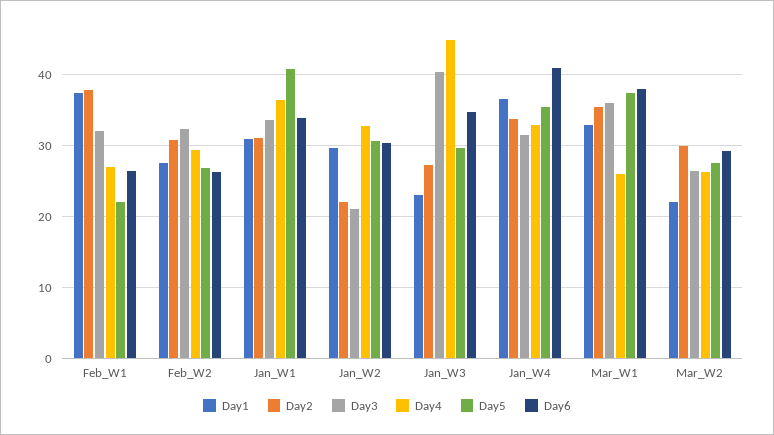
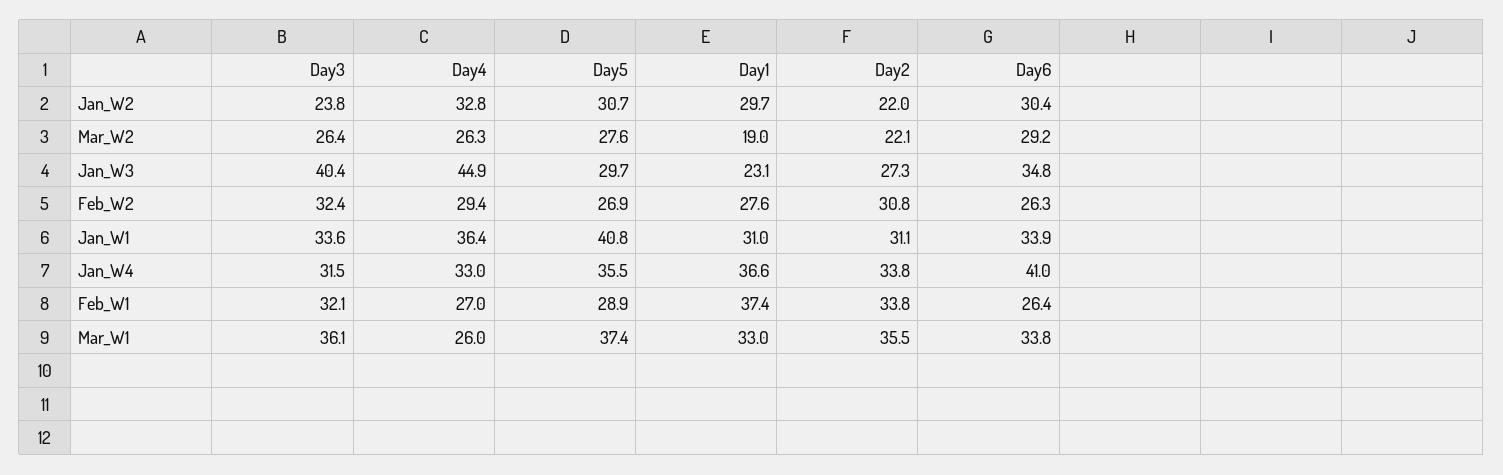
  {
    "Day1": {
      "Feb_W1": 37.4,
      "Feb_W2": 27.6,
      "Jan_W1": 31,
      "Jan_W2": 29.7,
      "Jan_W3": 23.1,
      "Jan_W4": 36.6,
      "Mar_W1": 33,
-     "Mar_W2": 22
+     "Mar_W2": 19
    },
    "Day2": {
-     "Feb_W1": 38,
+     "Feb_W1": 33.8,
      "Feb_W2": 30.8,
      "Jan_W1": 31.1,
      "Jan_W2": 22,
      "Jan_W3": 27.3,
      "Jan_W4": 33.8,
      "Mar_W1": 35.5,
-     "Mar_W2": 30
+     "Mar_W2": 22.1
    },
    "Day3": {
      "Feb_W1": 32.1,
      "Feb_W2": 32.4,
      "Jan_W1": 33.6,
-     "Jan_W2": 21,
+     "Jan_W2": 23.8,
      "Jan_W3": 40.4,
      "Jan_W4": 31.5,
      "Mar_W1": 36.1,
      "Mar_W2": 26.4
    },
    "Day4": {
      "Feb_W1": 27,
      "Feb_W2": 29.4,
      "Jan_W1": 36.4,
      "Jan_W2": 32.8,
      "Jan_W3": 44.9,
      "Jan_W4": 33,
      "Mar_W1": 26,
      "Mar_W2": 26.3
    },
    "Day5": {
-     "Feb_W1": 22,
+     "Feb_W1": 28.9,
      "Feb_W2": 26.9,
      "Jan_W1": 40.8,
      "Jan_W2": 30.7,
      "Jan_W3": 29.7,
      "Jan_W4": 35.5,
      "Mar_W1": 37.4,
      "Mar_W2": 27.6
    },
    "Day6": {
      "Feb_W1": 26.4,
      "Feb_W2": 26.3,
      "Jan_W1": 33.9,
      "Jan_W2": 30.4,
      "Jan_W3": 34.8,
      "Jan_W4": 41,
-     "Mar_W1": 38,
+     "Mar_W1": 33.8,
      "Mar_W2": 29.2
    }
  }

